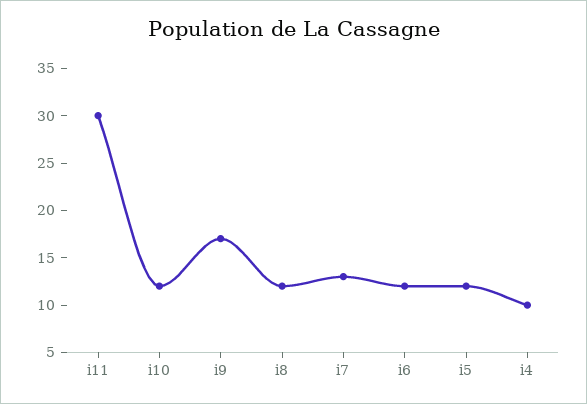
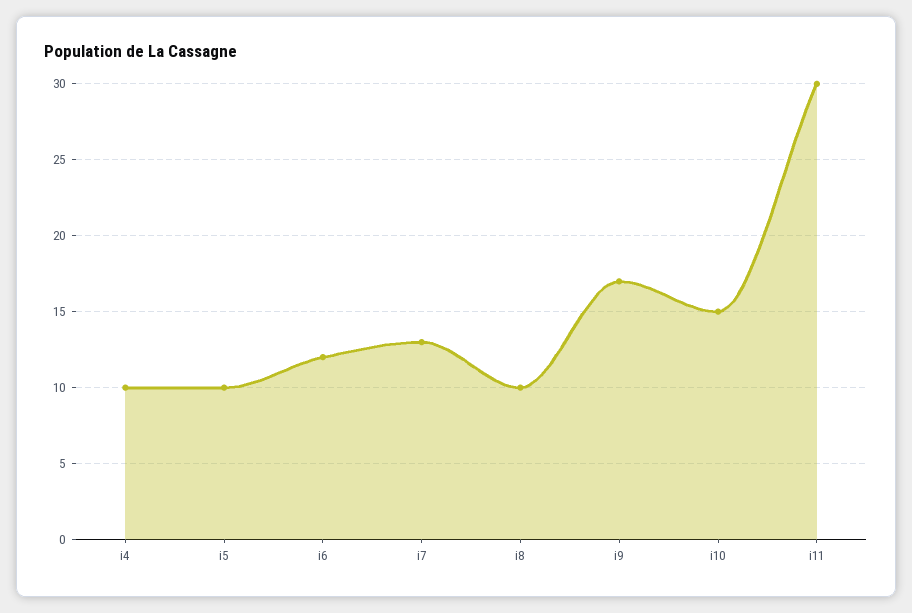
  {
    "i11": 30,
-   "i10": 12,
+   "i10": 15,
    "i9": 17,
-   "i8": 12,
+   "i8": 10,
    "i7": 13,
    "i6": 12,
-   "i5": 12,
+   "i5": 10,
    "i4": 10
  }

